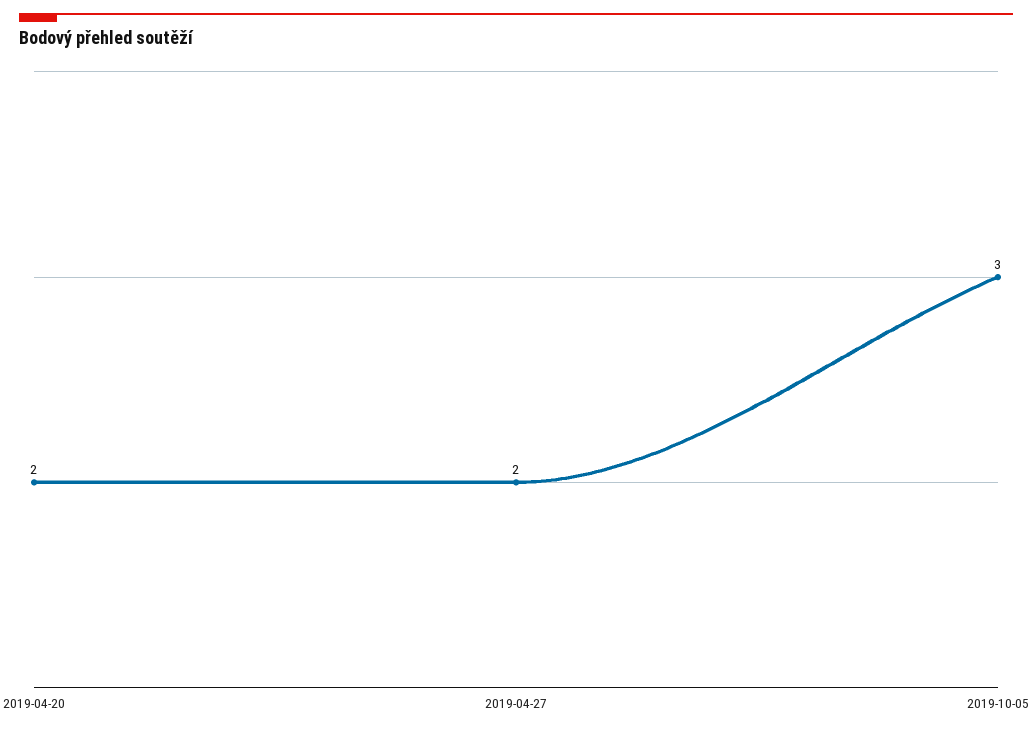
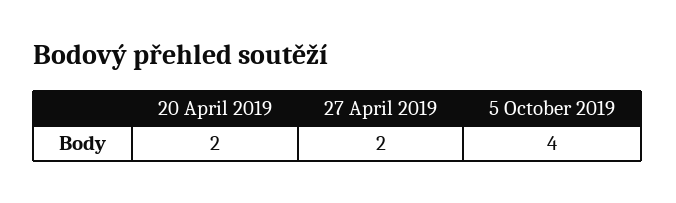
  {
    "2019-04-20": 2,
    "2019-04-27": 2,
-   "2019-10-05": 3
+   "2019-10-05": 4
  }

